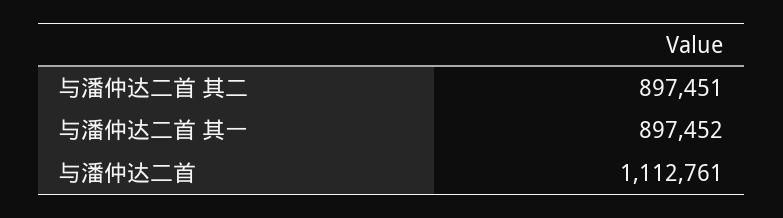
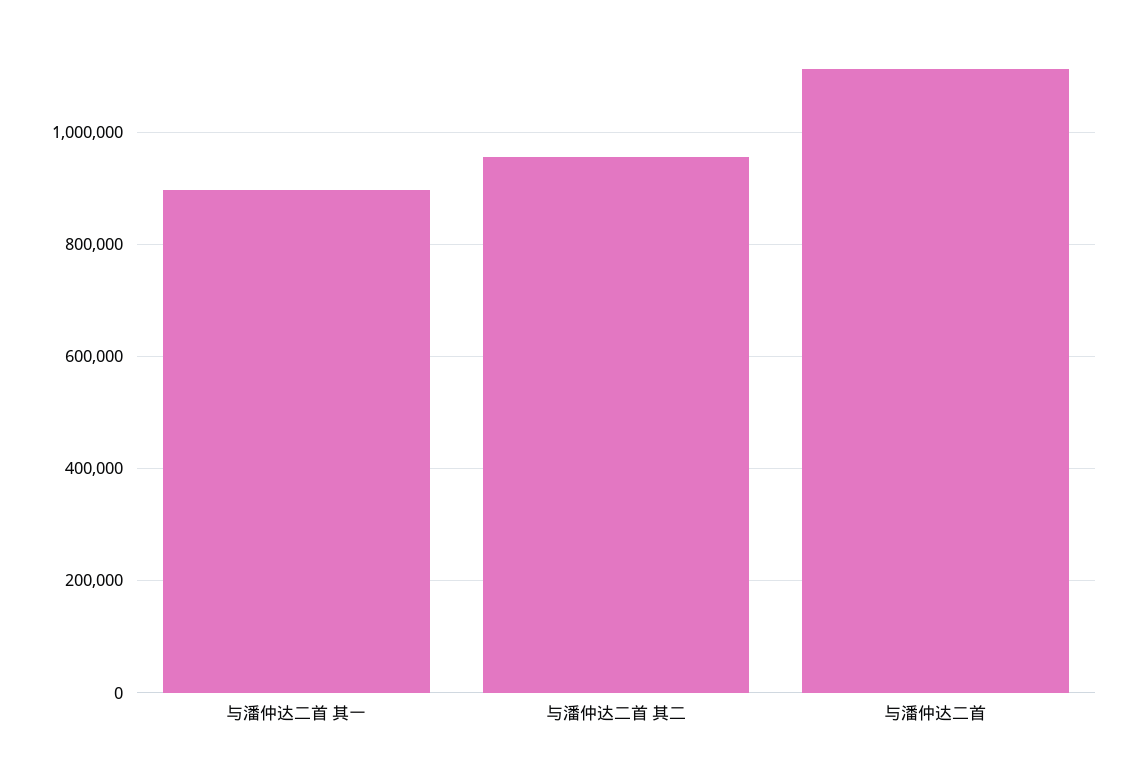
  {
-   "与潘仲达二首 其二": 897451,
+   "与潘仲达二首 其二": 960000,
    "与潘仲达二首 其一": 897452,
    "与潘仲达二首": 1112761
  }

